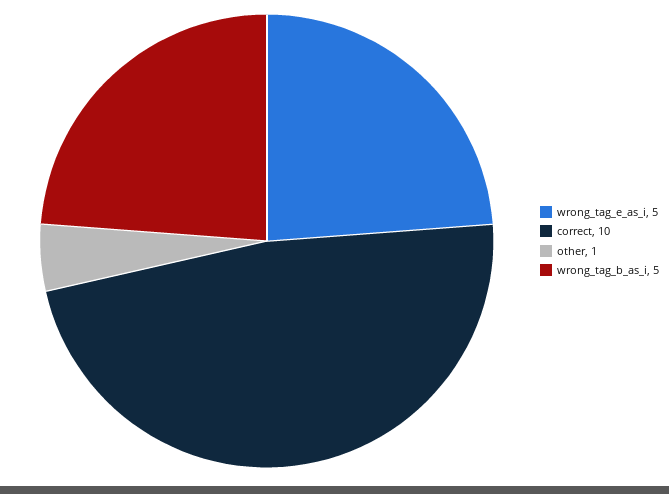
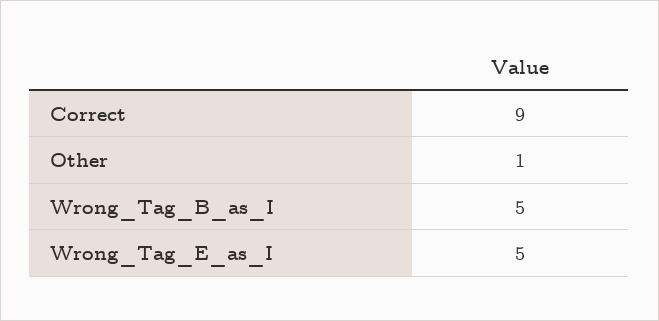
  {
    "wrong_tag_e_as_i": 5,
-   "correct": 10,
+   "correct": 9,
    "other": 1,
    "wrong_tag_b_as_i": 5
  }

